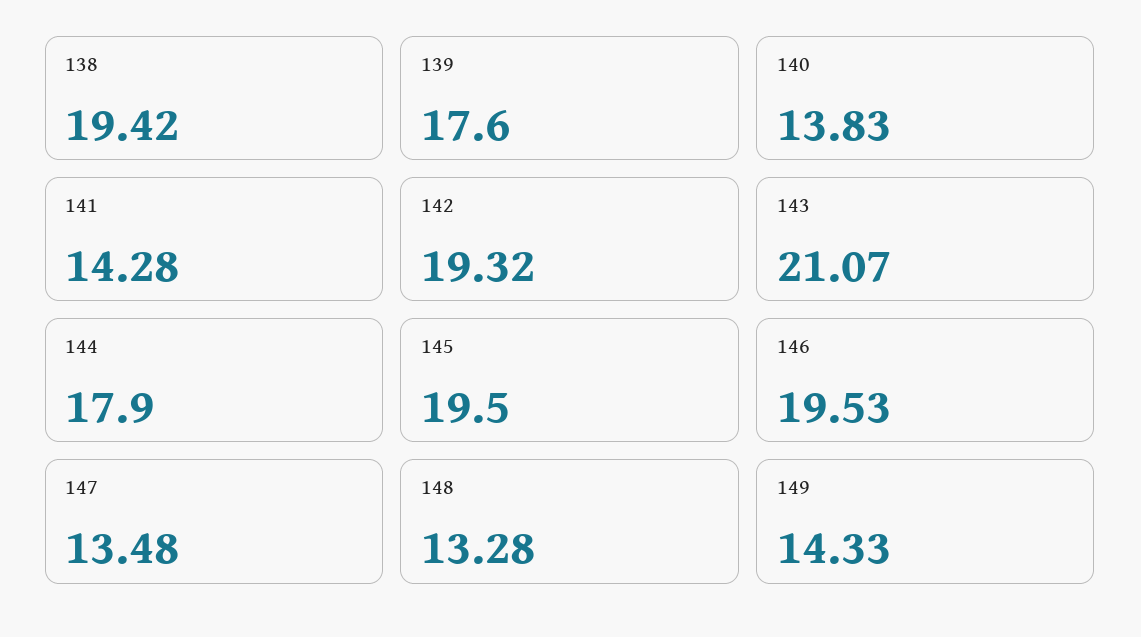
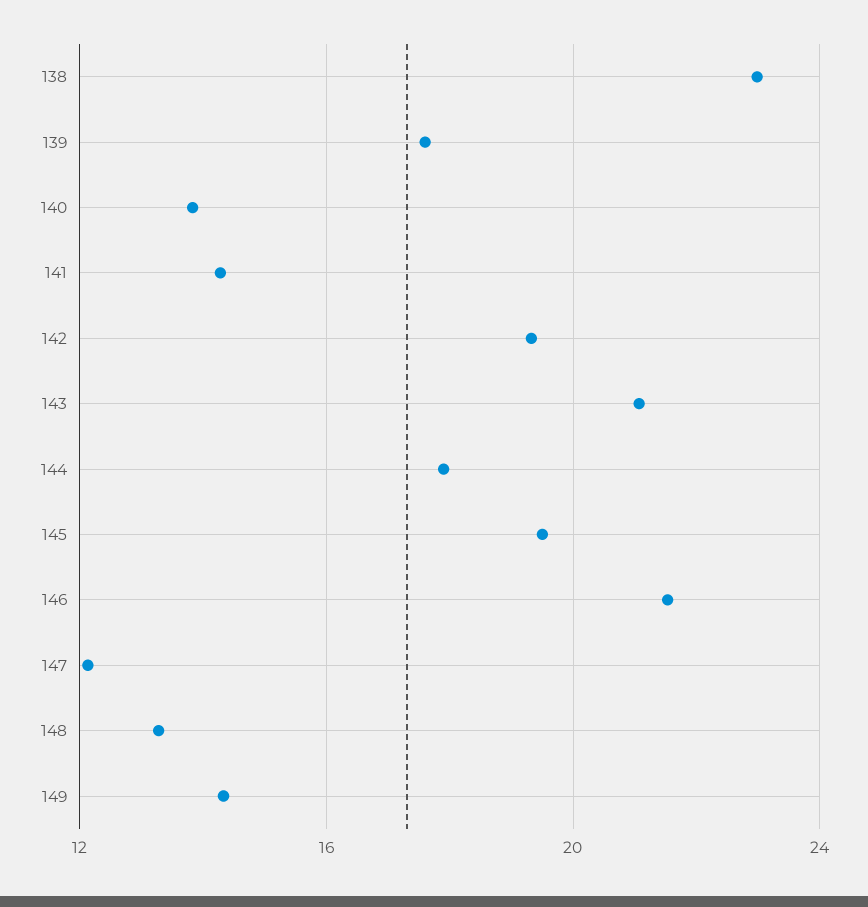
  {
-   "138": 19.42,
+   "138": 23,
    "139": 17.6,
    "140": 13.83,
    "141": 14.28,
    "142": 19.32,
    "143": 21.07,
    "144": 17.9,
    "145": 19.5,
-   "146": 19.53,
+   "146": 21.5,
-   "147": 13.48,
+   "147": 12,
    "148": 13.28,
    "149": 14.33
  }

